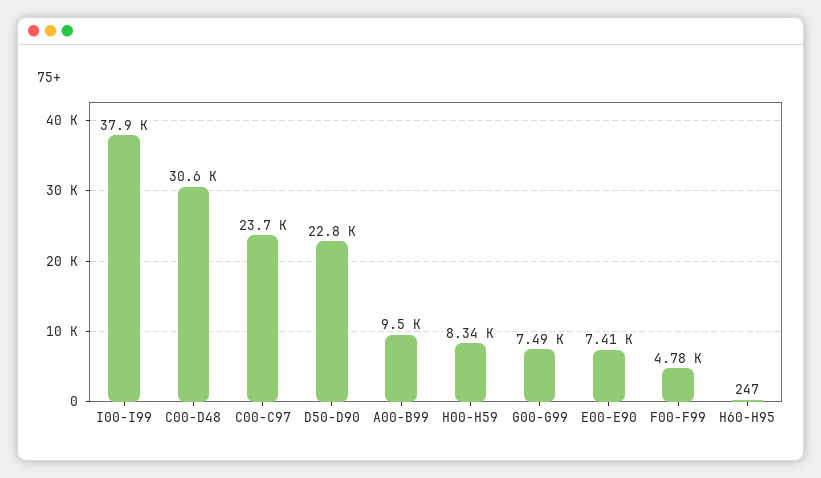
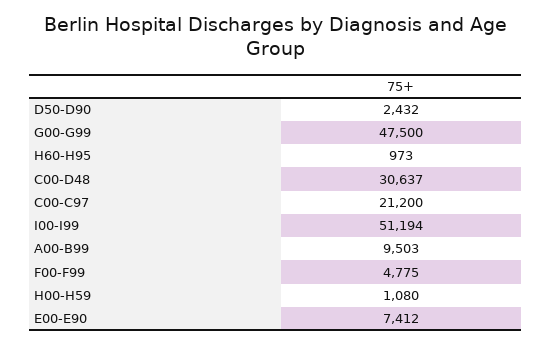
  {
-   "I00-I99": 37900,
+   "I00-I99": 51194,
    "C00-D48": 30637,
-   "C00-C97": 23700,
+   "C00-C97": 21200,
-   "D50-D90": 22800,
+   "D50-D90": 2432,
    "A00-B99": 9503,
-   "H00-H59": 8340,
+   "H00-H59": 1080,
-   "G00-G99": 7490,
+   "G00-G99": 47500,
    "E00-E90": 7412,
    "F00-F99": 4775,
-   "H60-H95": 247
+   "H60-H95": 973
  }

